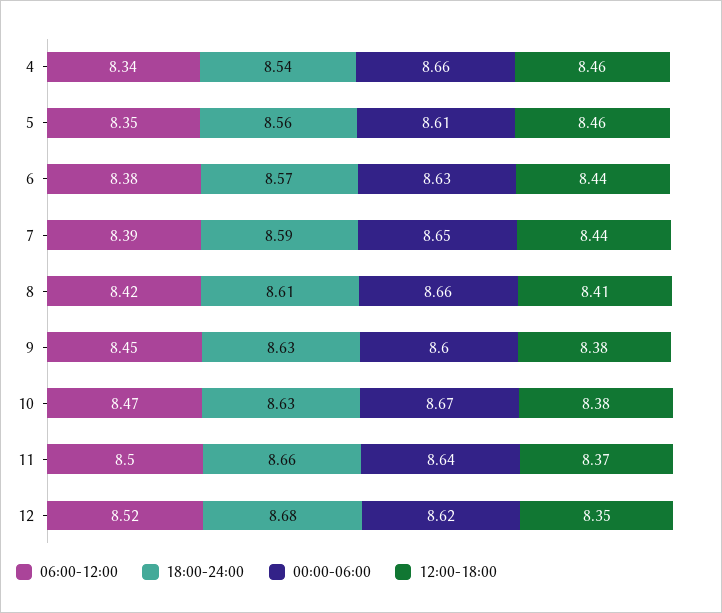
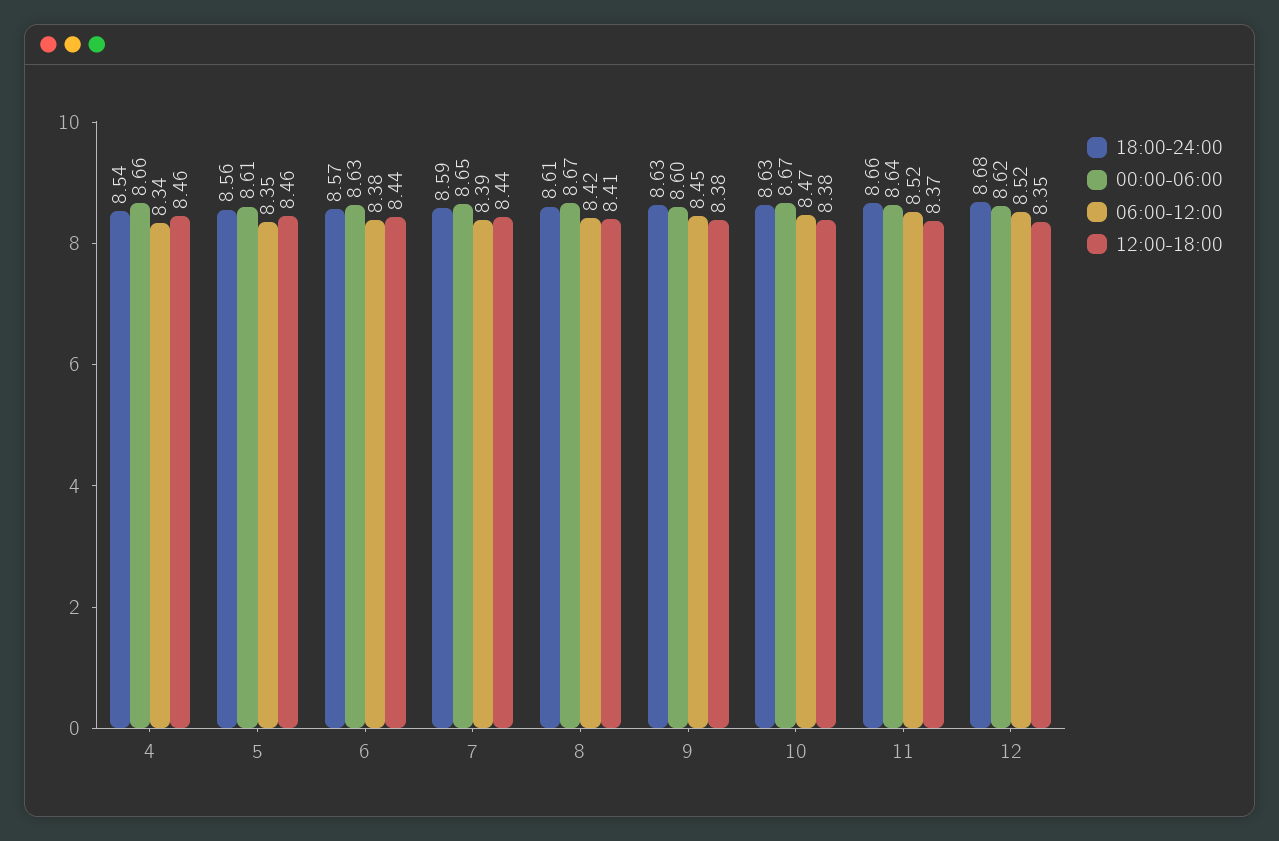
  {
    "06:00-12:00": {
      "4": 8.34,
      "5": 8.35,
      "6": 8.38,
      "7": 8.39,
      "8": 8.42,
      "9": 8.45,
      "10": 8.47,
-     "11": 8.5,
+     "11": 8.52,
      "12": 8.52
    },
    "18:00-24:00": {
      "4": 8.54,
      "5": 8.56,
      "6": 8.57,
      "7": 8.59,
      "8": 8.61,
      "9": 8.63,
      "10": 8.63,
      "11": 8.66,
      "12": 8.68
    },
    "00:00-06:00": {
      "4": 8.66,
      "5": 8.61,
      "6": 8.63,
      "7": 8.65,
-     "8": 8.66,
+     "8": 8.67,
      "9": 8.6,
      "10": 8.67,
      "11": 8.64,
      "12": 8.62
    },
    "12:00-18:00": {
      "4": 8.46,
      "5": 8.46,
      "6": 8.44,
      "7": 8.44,
      "8": 8.41,
      "9": 8.38,
      "10": 8.38,
      "11": 8.37,
      "12": 8.35
    }
  }

